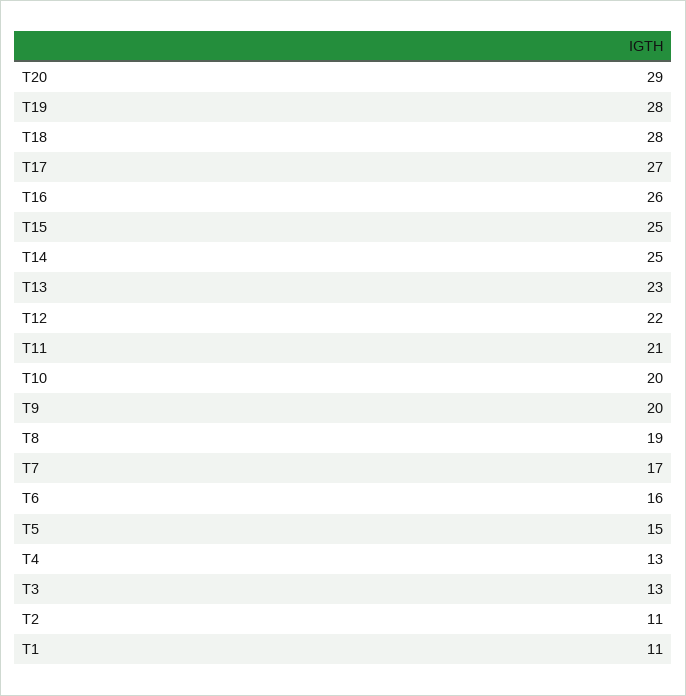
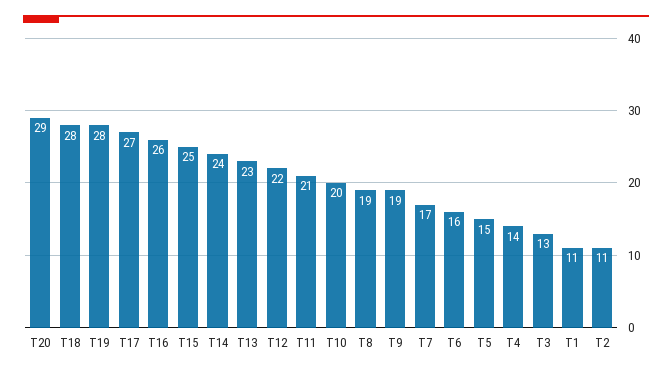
  {
    "T20": 29,
    "T19": 28,
    "T18": 28,
    "T17": 27,
    "T16": 26,
    "T15": 25,
-   "T14": 25,
+   "T14": 24,
    "T13": 23,
    "T12": 22,
    "T11": 21,
    "T10": 20,
-   "T9": 20,
+   "T9": 19,
    "T8": 19,
    "T7": 17,
    "T6": 16,
    "T5": 15,
-   "T4": 13,
+   "T4": 14,
    "T3": 13,
    "T2": 11,
    "T1": 11
  }

